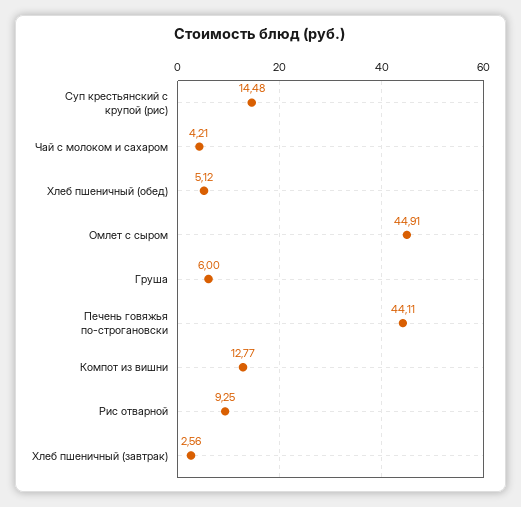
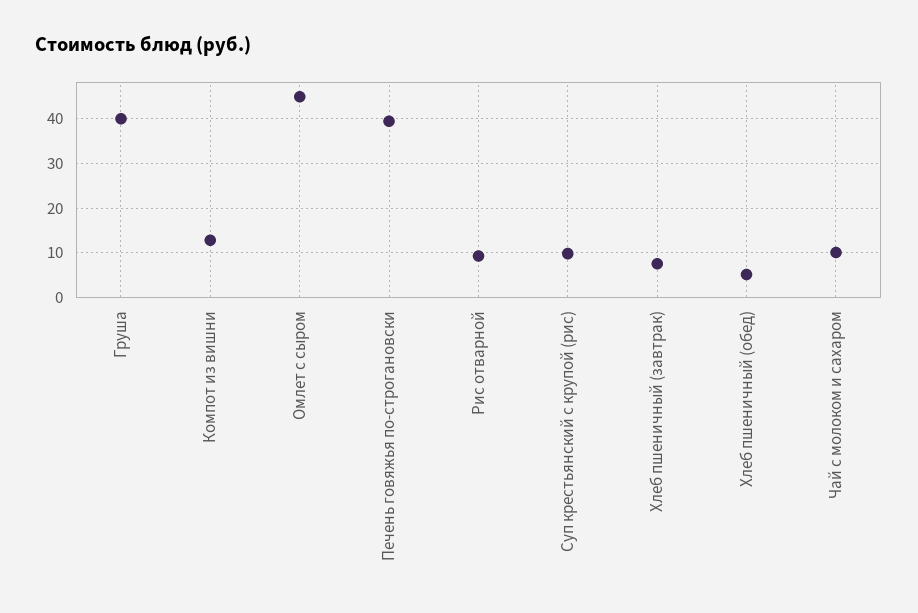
  {
-   "Суп крестьянский с крупой (рис)": 14.48,
+   "Суп крестьянский с крупой (рис)": 10,
-   "Чай с молоком и сахаром": 4.21,
+   "Чай с молоком и сахаром": 10,
    "Хлеб пшеничный (обед)": 5.12,
    "Омлет с сыром": 44.91,
-   "Груша": 6,
+   "Груша": 40,
-   "Печень говяжья по-строгановски": 44.11,
+   "Печень говяжья по-строгановски": 40,
    "Компот из вишни": 12.77,
    "Рис отварной": 9.25,
-   "Хлеб пшеничный (завтрак)": 2.56
+   "Хлеб пшеничный (завтрак)": 8
  }

